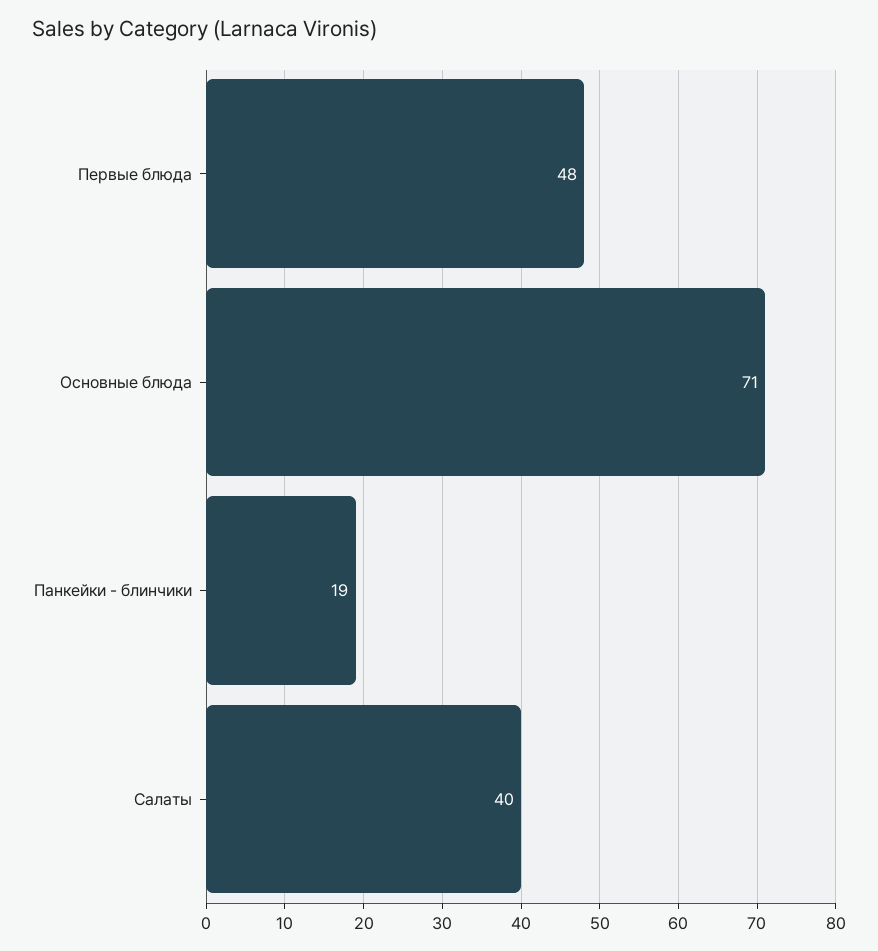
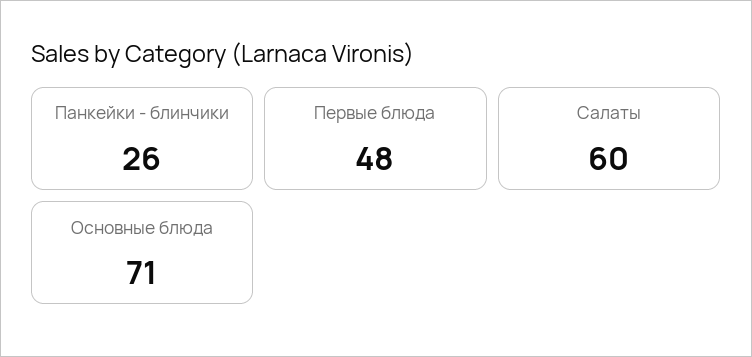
  {
    "Первые блюда": 48,
    "Основные блюда": 71,
-   "Панкейки - блинчики": 19,
+   "Панкейки - блинчики": 26,
-   "Салаты": 40
+   "Салаты": 60
  }

